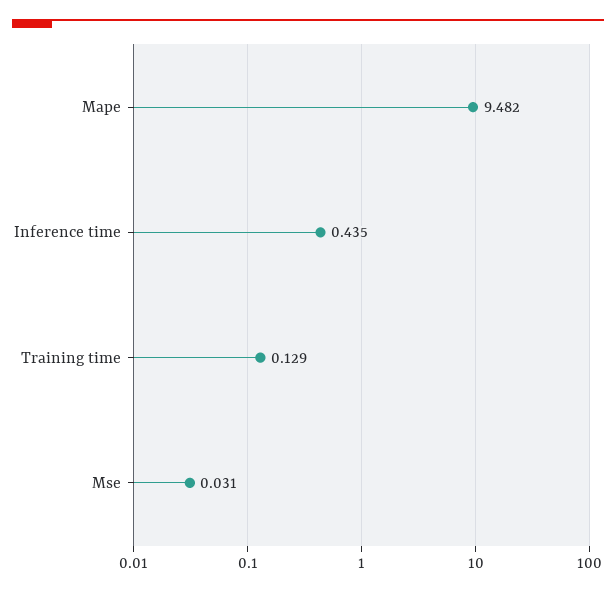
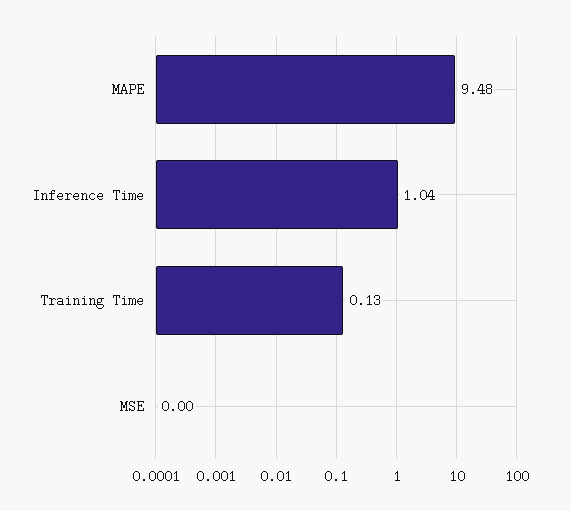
  {
    "Mape": 9.482,
-   "Inference time": 0.435,
+   "Inference time": 1.04,
    "Training time": 0.129,
-   "Mse": 0.031
+   "Mse": 0
  }

